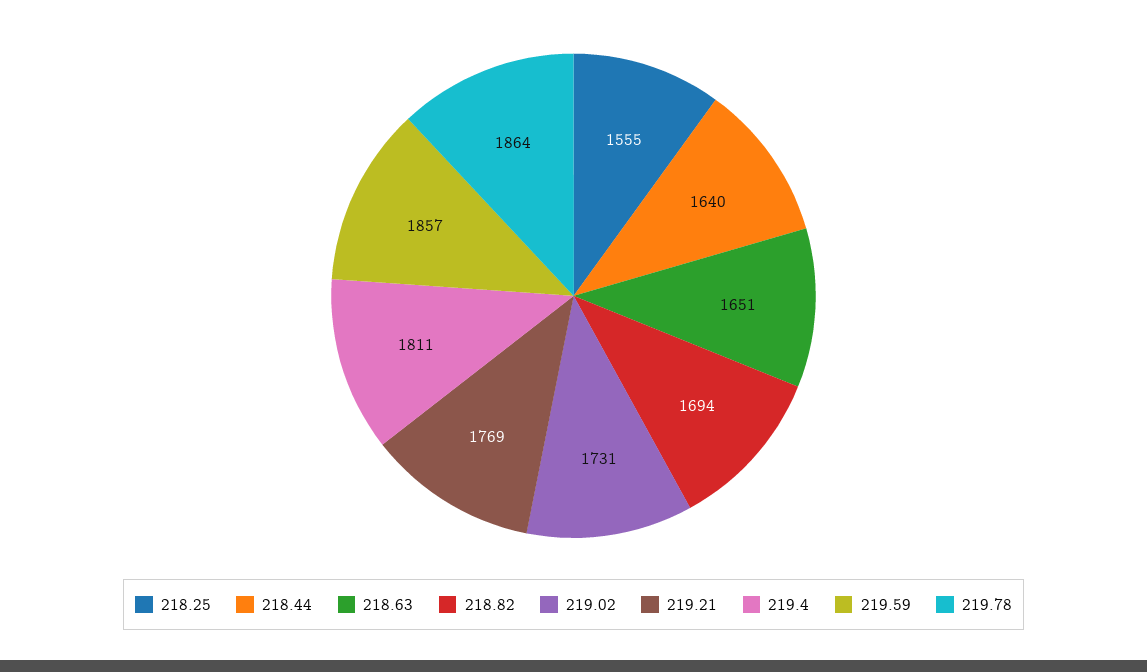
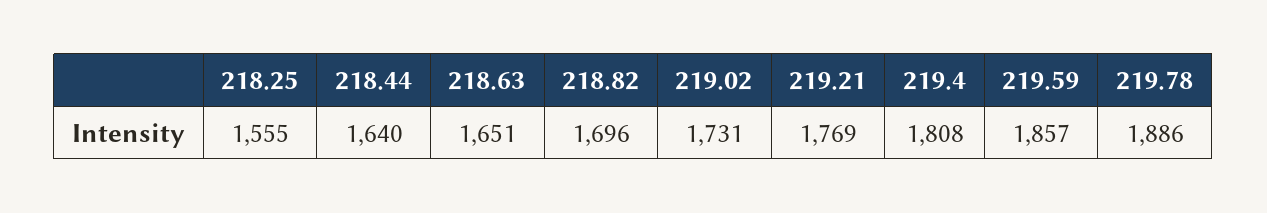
  {
    "218.25": 1555,
    "218.44": 1640,
    "218.63": 1651,
-   "218.82": 1694,
+   "218.82": 1696,
    "219.02": 1731,
    "219.21": 1769,
-   "219.4": 1811,
+   "219.4": 1808,
    "219.59": 1857,
-   "219.78": 1864
+   "219.78": 1886
  }

